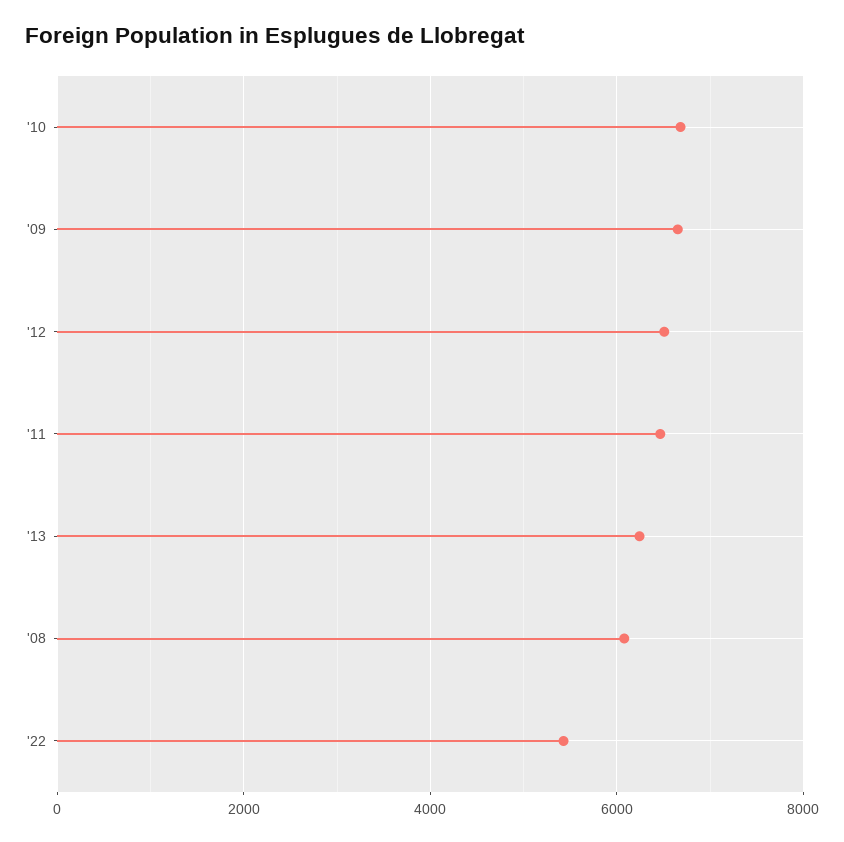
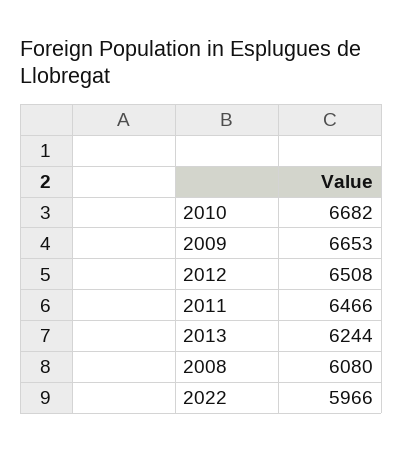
  {
    "'10": 6682,
    "'09": 6653,
    "'12": 6508,
    "'11": 6466,
    "'13": 6244,
    "'08": 6080,
-   "'22": 5400
+   "'22": 5966
  }

